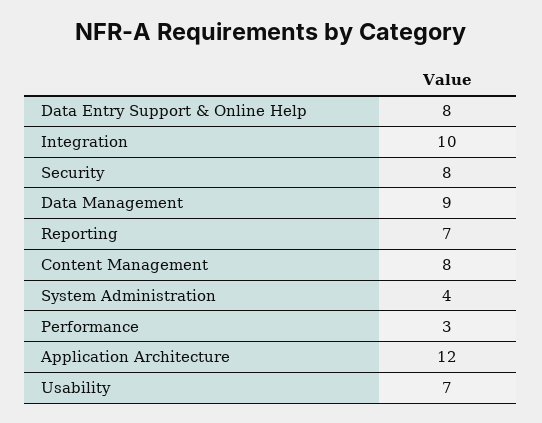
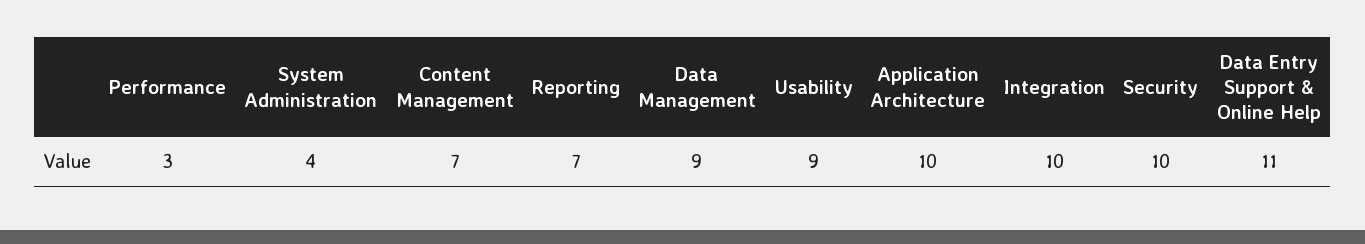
  {
-   "Data Entry Support & Online Help": 8,
+   "Data Entry Support & Online Help": 11,
    "Integration": 10,
-   "Security": 8,
+   "Security": 10,
    "Data Management": 9,
    "Reporting": 7,
-   "Content Management": 8,
+   "Content Management": 7,
    "System Administration": 4,
    "Performance": 3,
-   "Application Architecture": 12,
+   "Application Architecture": 10,
-   "Usability": 7
+   "Usability": 9
  }

